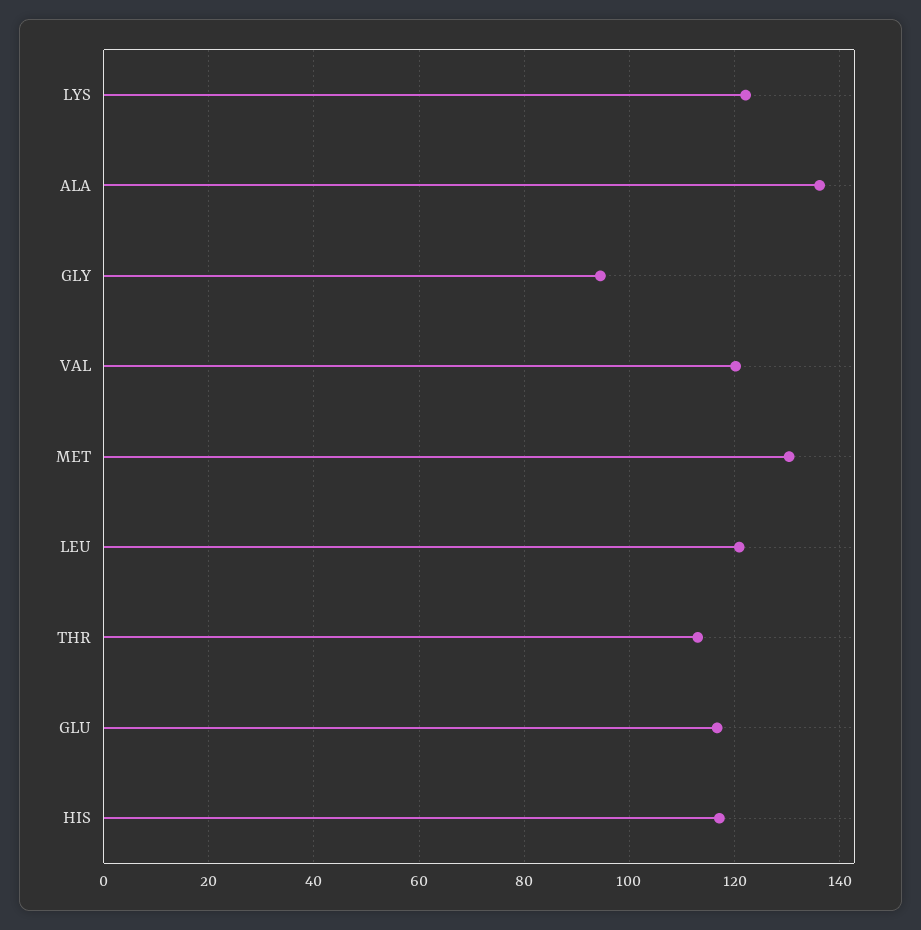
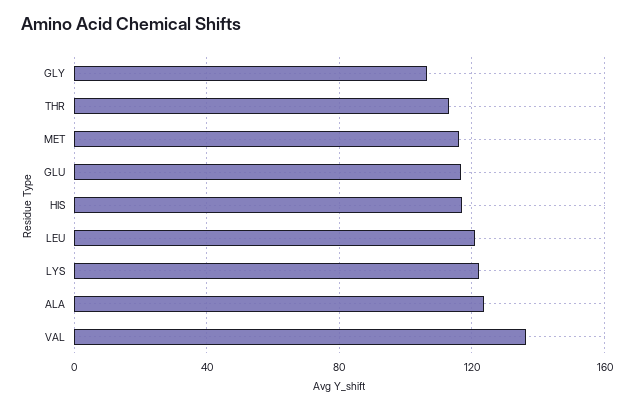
  {
    "LYS": 122,
-   "ALA": 136,
+   "ALA": 125,
-   "GLY": 94,
+   "GLY": 105,
-   "VAL": 120,
+   "VAL": 135,
-   "MET": 130,
+   "MET": 115,
    "LEU": 120,
    "THR": 114,
    "GLU": 116,
    "HIS": 118
  }

